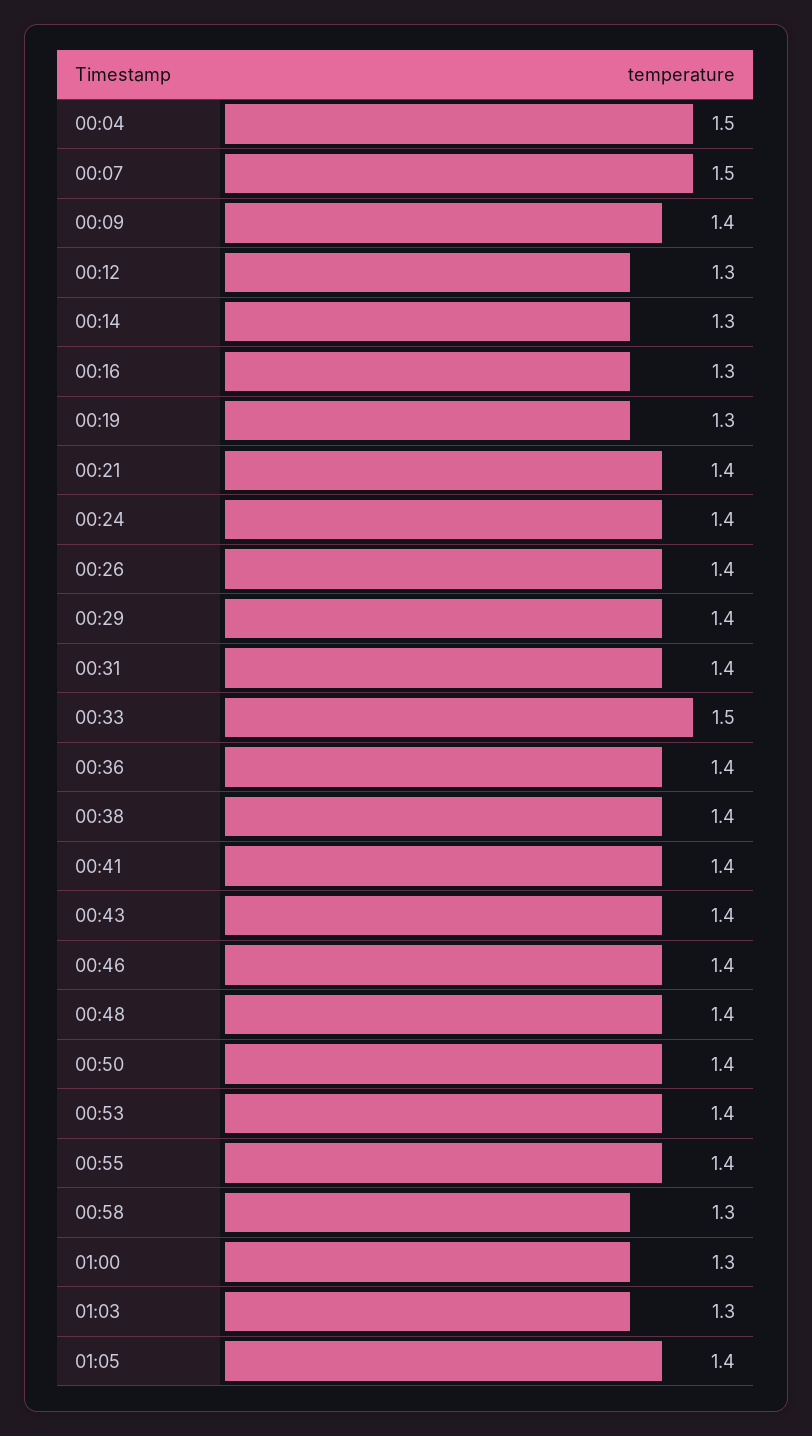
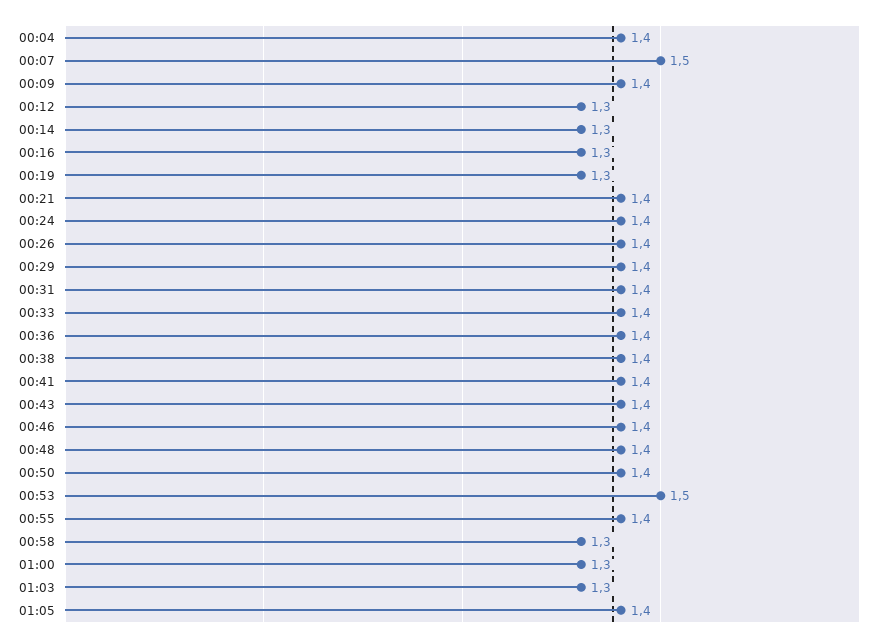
  {
-   "00:04": 1.5,
+   "00:04": 1.4,
    "00:07": 1.5,
    "00:09": 1.4,
    "00:12": 1.3,
    "00:14": 1.3,
    "00:16": 1.3,
    "00:19": 1.3,
    "00:21": 1.4,
    "00:24": 1.4,
    "00:26": 1.4,
    "00:29": 1.4,
    "00:31": 1.4,
-   "00:33": 1.5,
+   "00:33": 1.4,
    "00:36": 1.4,
    "00:38": 1.4,
    "00:41": 1.4,
    "00:43": 1.4,
    "00:46": 1.4,
    "00:48": 1.4,
    "00:50": 1.4,
-   "00:53": 1.4,
+   "00:53": 1.5,
    "00:55": 1.4,
    "00:58": 1.3,
    "01:00": 1.3,
    "01:03": 1.3,
    "01:05": 1.4
  }

